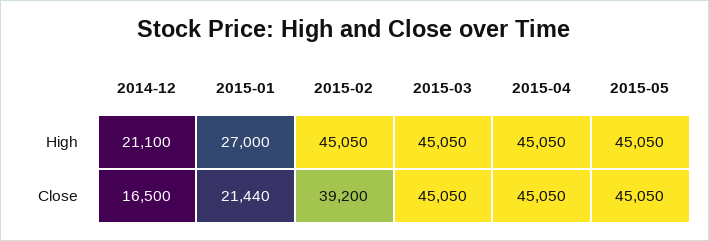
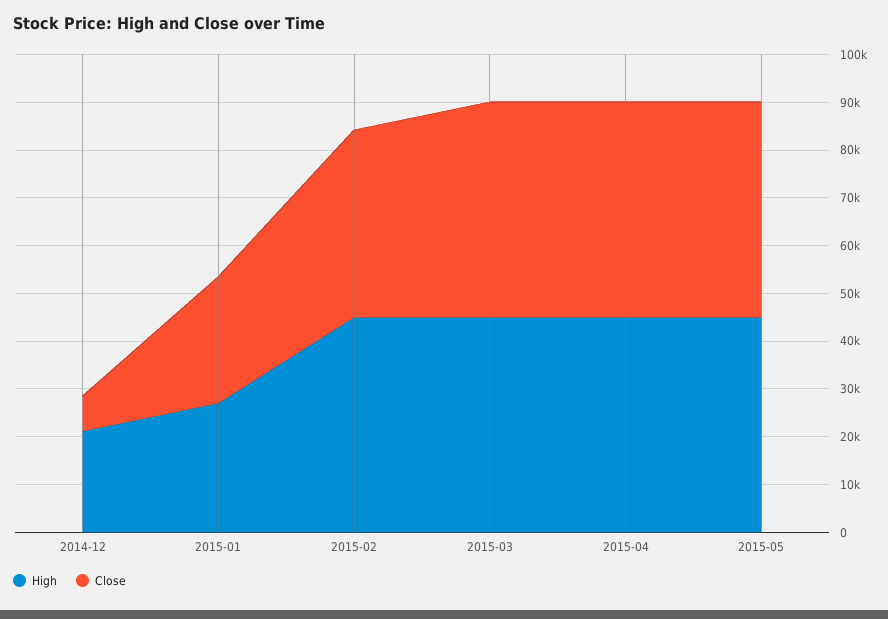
  {
    "High": {
      "2014-12": 21100,
      "2015-01": 27000,
      "2015-02": 45050,
      "2015-03": 45050,
      "2015-04": 45050,
      "2015-05": 45050
    },
    "Close": {
-     "2014-12": 16500,
+     "2014-12": 8000,
-     "2015-01": 21440,
+     "2015-01": 26000,
      "2015-02": 39200,
      "2015-03": 45050,
      "2015-04": 45050,
      "2015-05": 45050
    }
  }

